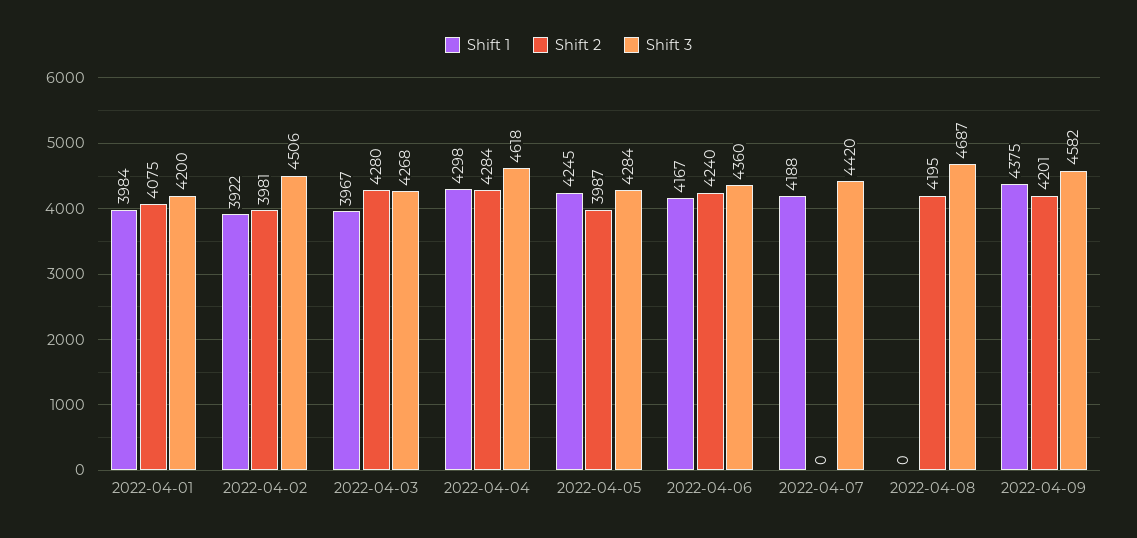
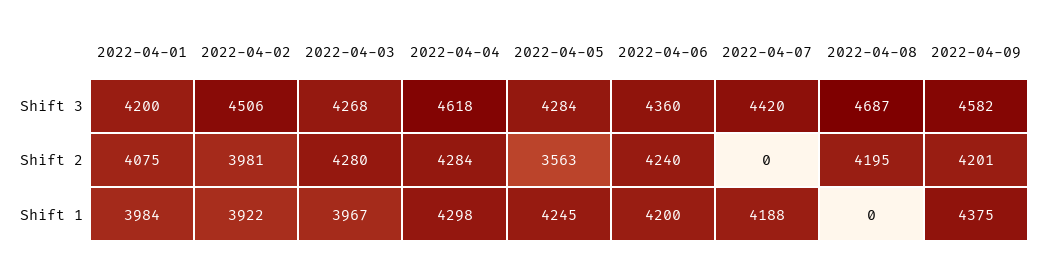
  {
    "Shift 1": {
      "2022-04-01": 3984,
      "2022-04-02": 3922,
      "2022-04-03": 3967,
      "2022-04-04": 4298,
      "2022-04-05": 4245,
-     "2022-04-06": 4167,
+     "2022-04-06": 4200,
      "2022-04-07": 4188,
      "2022-04-08": 0,
      "2022-04-09": 4375
    },
    "Shift 2": {
      "2022-04-01": 4075,
      "2022-04-02": 3981,
      "2022-04-03": 4280,
      "2022-04-04": 4284,
-     "2022-04-05": 3987,
+     "2022-04-05": 3563,
      "2022-04-06": 4240,
      "2022-04-07": 0,
      "2022-04-08": 4195,
      "2022-04-09": 4201
    },
    "Shift 3": {
      "2022-04-01": 4200,
      "2022-04-02": 4506,
      "2022-04-03": 4268,
      "2022-04-04": 4618,
      "2022-04-05": 4284,
      "2022-04-06": 4360,
      "2022-04-07": 4420,
      "2022-04-08": 4687,
      "2022-04-09": 4582
    }
  }

